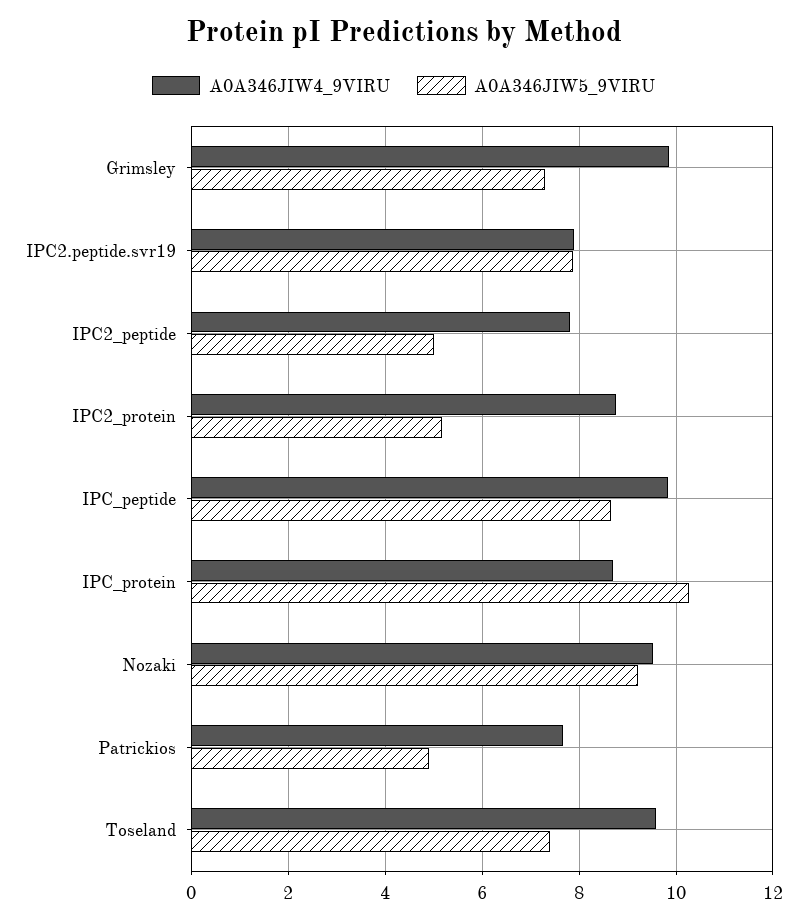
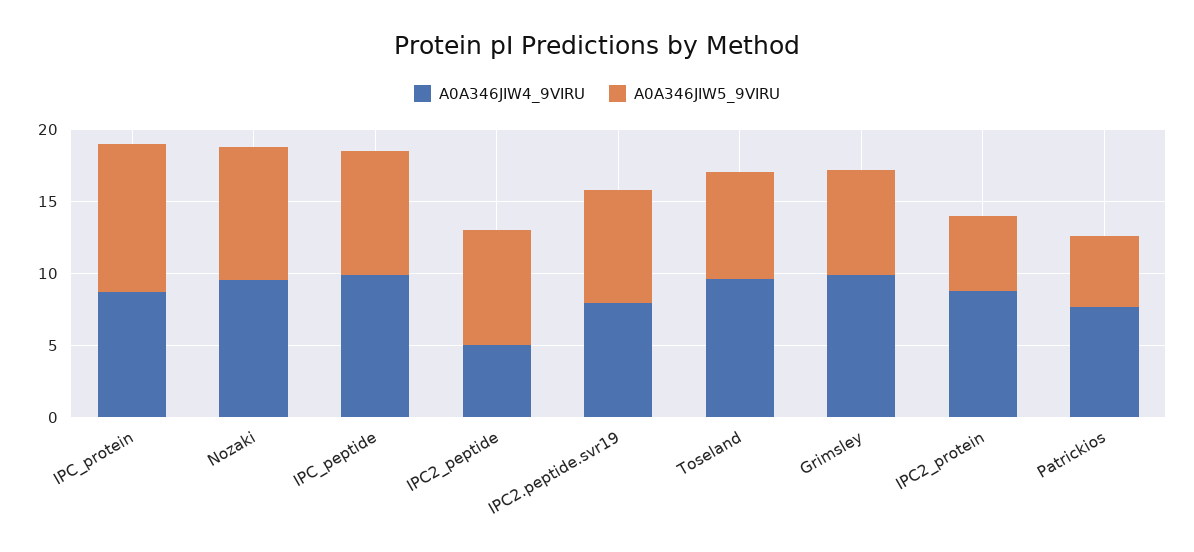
  {
    "A0A346JIW4_9VIRU": {
      "Grimsley": 9.8,
      "IPC2.peptide.svr19": 8,
-     "IPC2_peptide": 7.8,
+     "IPC2_peptide": 5,
      "IPC2_protein": 8.8,
      "IPC_peptide": 9.8,
      "IPC_protein": 8.8,
      "Nozaki": 9.6,
      "Patrickios": 7.6,
      "Toseland": 9.6
    },
    "A0A346JIW5_9VIRU": {
      "Grimsley": 7.4,
      "IPC2.peptide.svr19": 7.8,
-     "IPC2_peptide": 5,
+     "IPC2_peptide": 8,
      "IPC2_protein": 5.2,
      "IPC_peptide": 8.6,
      "IPC_protein": 10.2,
      "Nozaki": 9.2,
      "Patrickios": 5,
      "Toseland": 7.4
    }
  }

